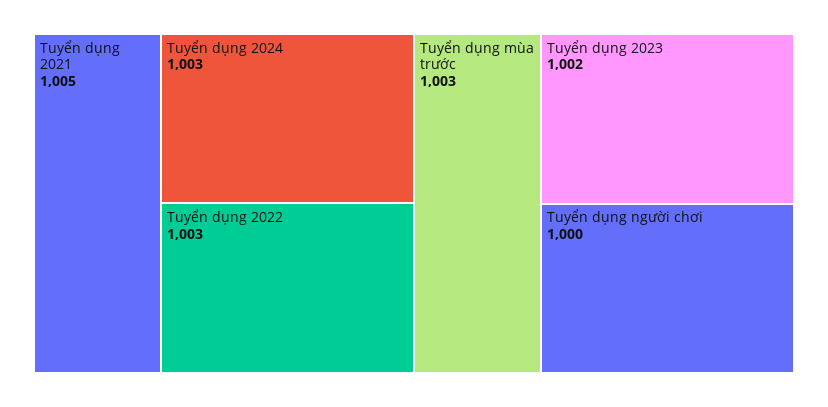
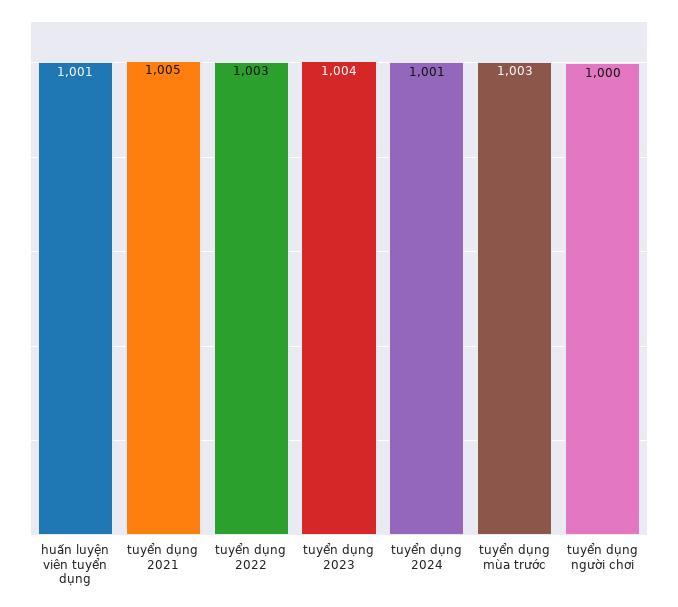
  {
    "Tuyển dụng 2021": 1005,
-   "Tuyển dụng 2024": 1003,
+   "Tuyển dụng 2024": 1001,
    "Tuyển dụng 2022": 1003,
    "Tuyển dụng mùa trước": 1003,
-   "Tuyển dụng 2023": 1002,
+   "Tuyển dụng 2023": 1004,
-   "Tuyển dụng người chơi": 1000
+   "Tuyển dụng người chơi": 1000,
+   "huấn luyện viên tuyển dụng": 1001
  }

